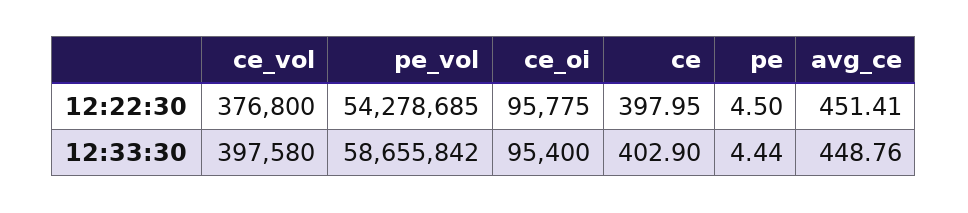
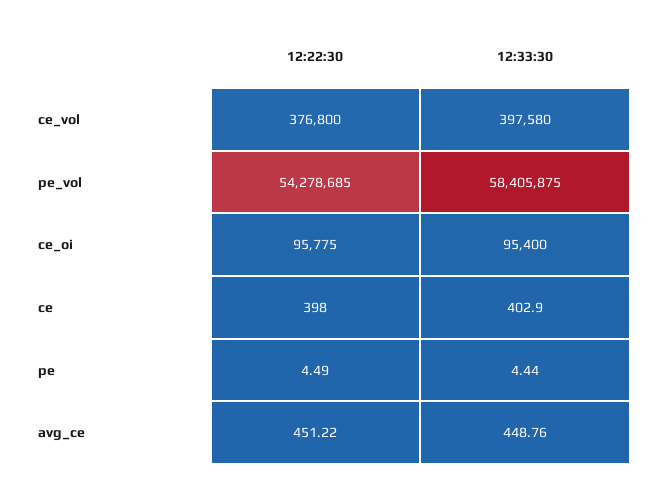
  {
    "ce_vol": {
      "12:22:30": 376800,
      "12:33:30": 397580
    },
    "pe_vol": {
      "12:22:30": 54278685,
-     "12:33:30": 58655842
+     "12:33:30": 58405875
    },
    "ce_oi": {
      "12:22:30": 95775,
      "12:33:30": 95400
    },
    "ce": {
      "12:22:30": 397.95,
      "12:33:30": 402.9
    },
    "pe": {
-     "12:22:30": 4.5,
+     "12:22:30": 4.49,
      "12:33:30": 4.44
    },
    "avg_ce": {
-     "12:22:30": 451.41,
+     "12:22:30": 451.22,
      "12:33:30": 448.76
    }
  }

